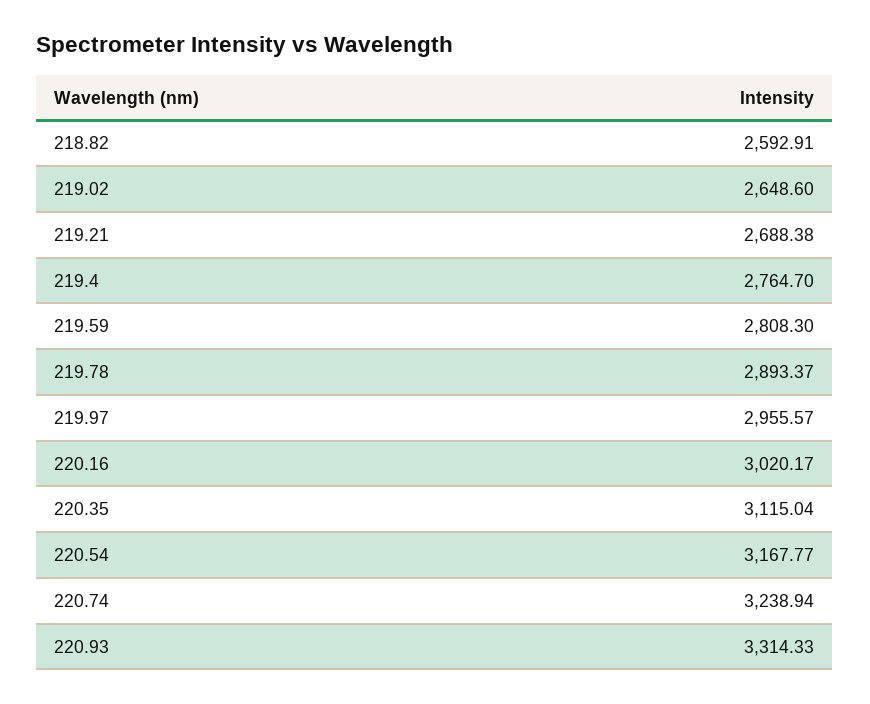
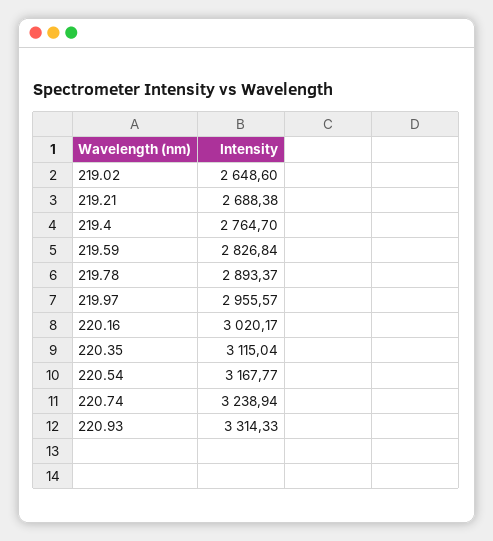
  {
-   "218.82": 2592.91,
    "219.02": 2648.6,
    "219.21": 2688.38,
    "219.4": 2764.7,
-   "219.59": 2808.3,
+   "219.59": 2826.84,
    "219.78": 2893.37,
    "219.97": 2955.57,
    "220.16": 3020.17,
    "220.35": 3115.04,
    "220.54": 3167.77,
    "220.74": 3238.94,
    "220.93": 3314.33
  }

